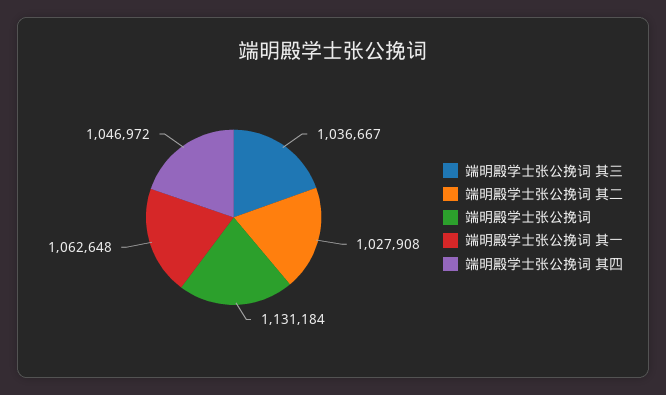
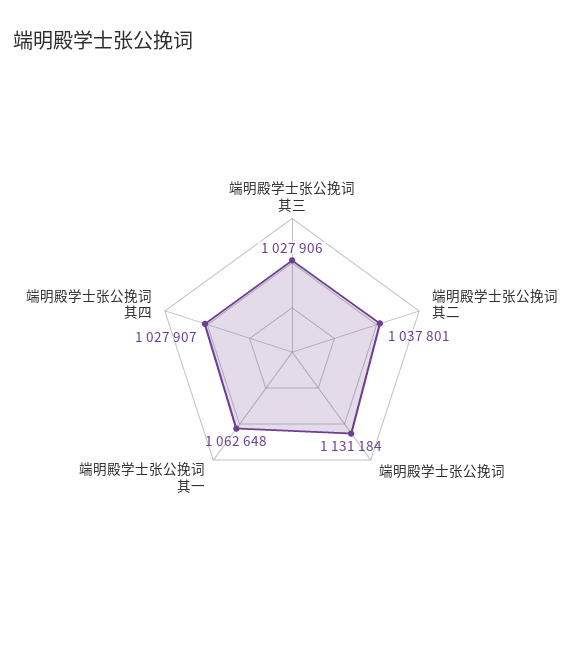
  {
-   "端明殿学士张公挽词 其三": 1036667,
+   "端明殿学士张公挽词 其三": 1027906,
-   "端明殿学士张公挽词 其二": 1027908,
+   "端明殿学士张公挽词 其二": 1037801,
    "端明殿学士张公挽词": 1131184,
    "端明殿学士张公挽词 其一": 1062648,
-   "端明殿学士张公挽词 其四": 1046972
+   "端明殿学士张公挽词 其四": 1027907
  }

